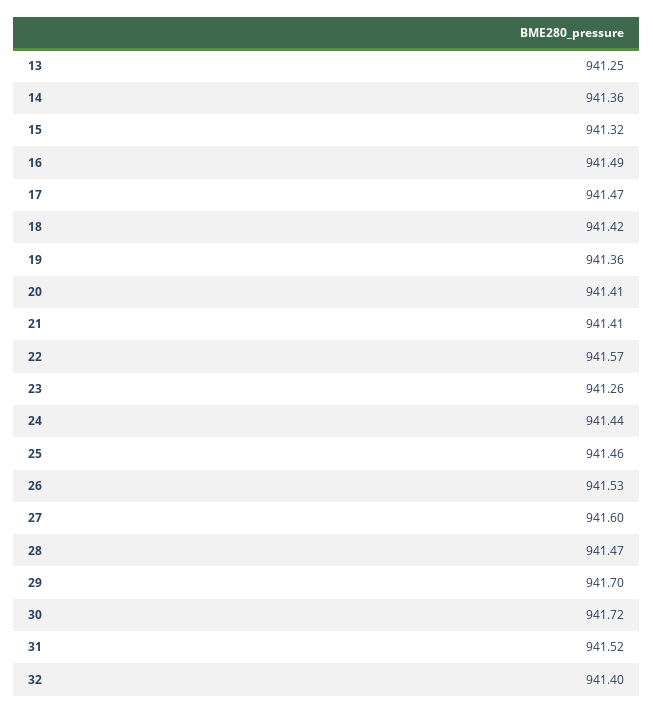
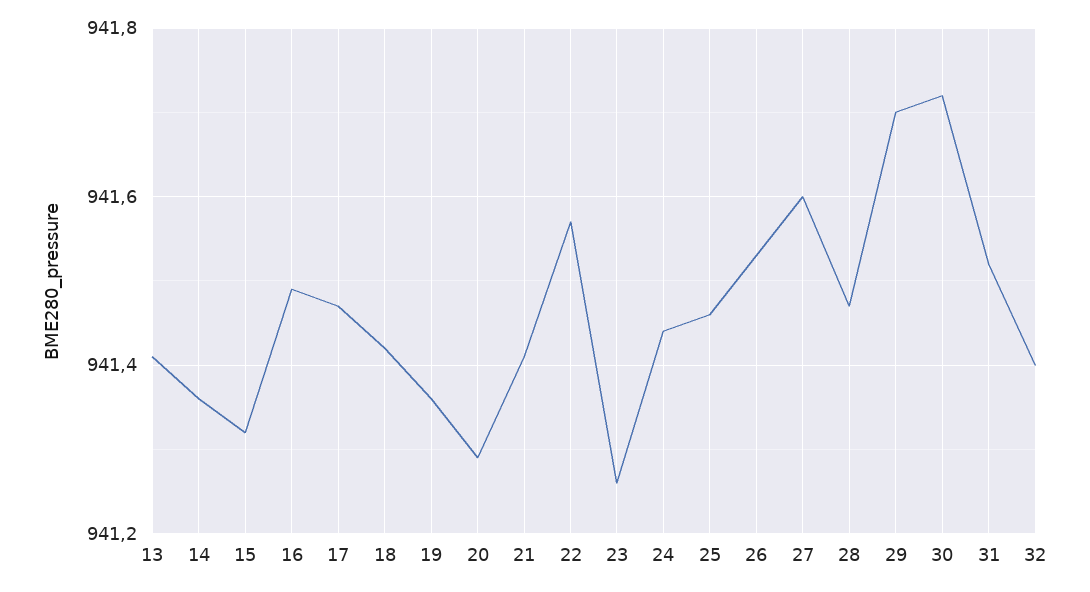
  {
-   "13": 941.25,
+   "13": 941.4,
    "14": 941.36,
    "15": 941.32,
    "16": 941.49,
    "17": 941.47,
    "18": 941.42,
    "19": 941.36,
-   "20": 941.41,
+   "20": 941.3,
    "21": 941.41,
    "22": 941.57,
    "23": 941.26,
    "24": 941.44,
    "25": 941.46,
    "26": 941.53,
    "27": 941.6,
    "28": 941.47,
    "29": 941.7,
    "30": 941.72,
    "31": 941.52,
    "32": 941.4
  }

